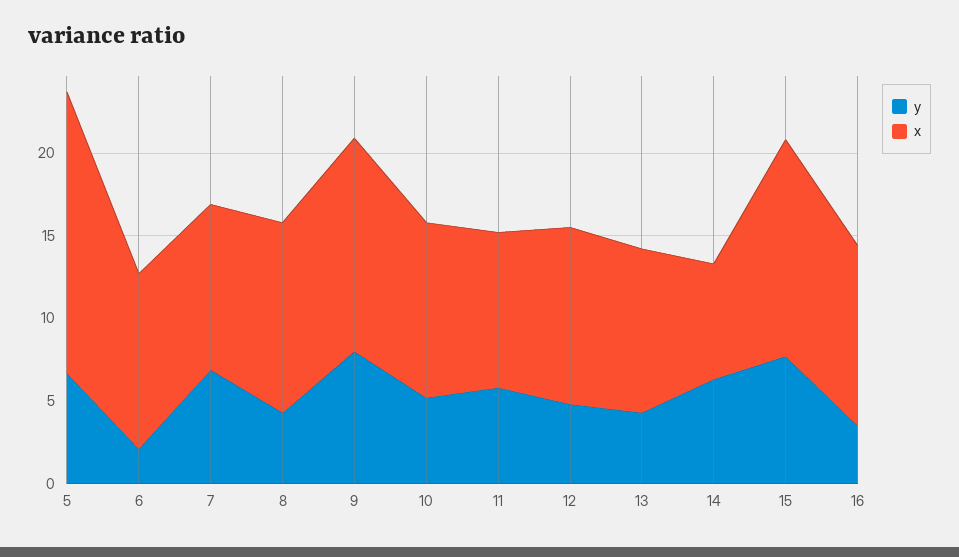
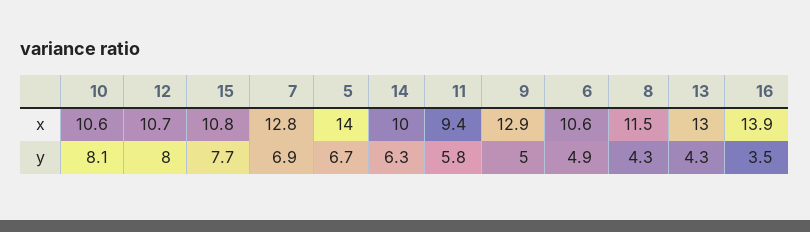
  {
    "y": {
      "5": 6.7,
-     "6": 2,
+     "6": 4.9,
      "7": 6.9,
      "8": 4.3,
-     "9": 8,
+     "9": 5,
-     "10": 5,
+     "10": 8.1,
      "11": 5.8,
-     "12": 5,
+     "12": 8,
      "13": 4.3,
      "14": 6.3,
      "15": 7.7,
      "16": 3.5
    },
    "x": {
-     "5": 17,
+     "5": 14,
      "6": 10.6,
-     "7": 10,
+     "7": 12.8,
      "8": 11.5,
      "9": 12.9,
      "10": 10.6,
      "11": 9.4,
      "12": 10.7,
-     "13": 10,
+     "13": 13,
-     "14": 7,
+     "14": 10,
-     "15": 13,
+     "15": 10.8,
-     "16": 11
+     "16": 13.9
    }
  }

